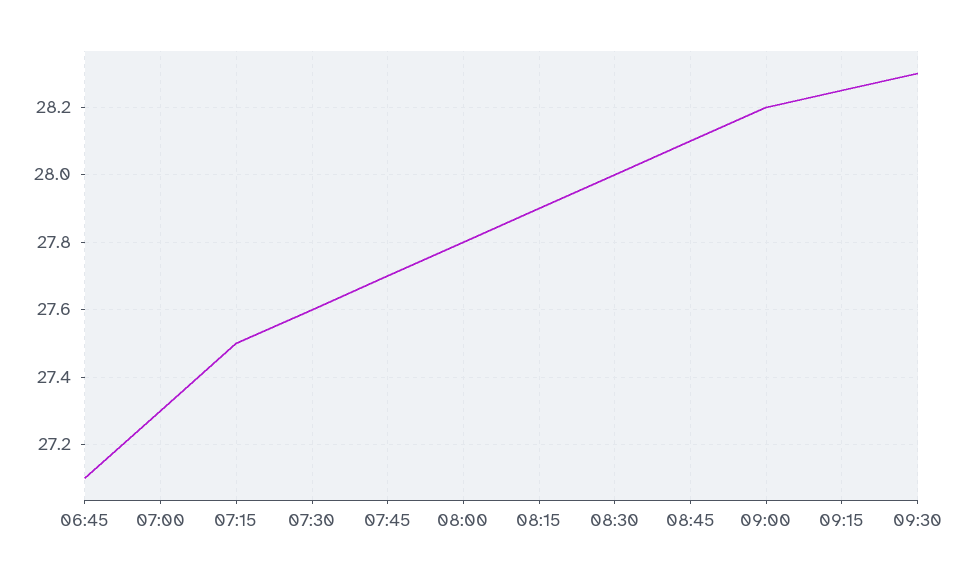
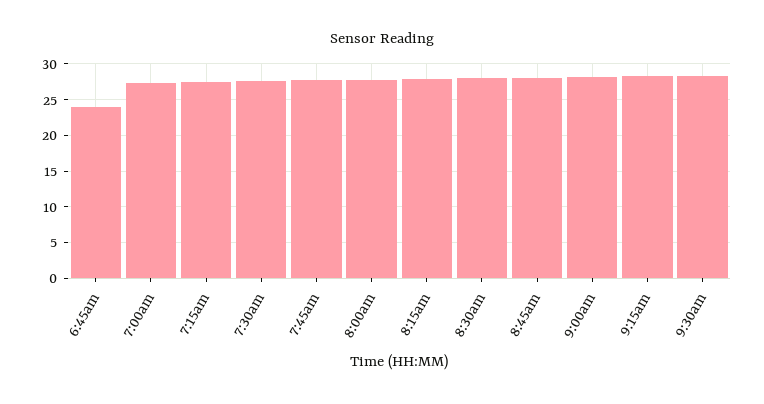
  {
-   "06:45": 27.1,
+   "06:45": 24,
    "07:00": 27.3,
    "07:15": 27.5,
    "07:30": 27.6,
    "07:45": 27.7,
    "08:00": 27.8,
    "08:15": 27.9,
    "08:30": 28,
    "08:45": 28.1,
    "09:00": 28.2,
    "09:15": 28.25,
    "09:30": 28.3
  }

